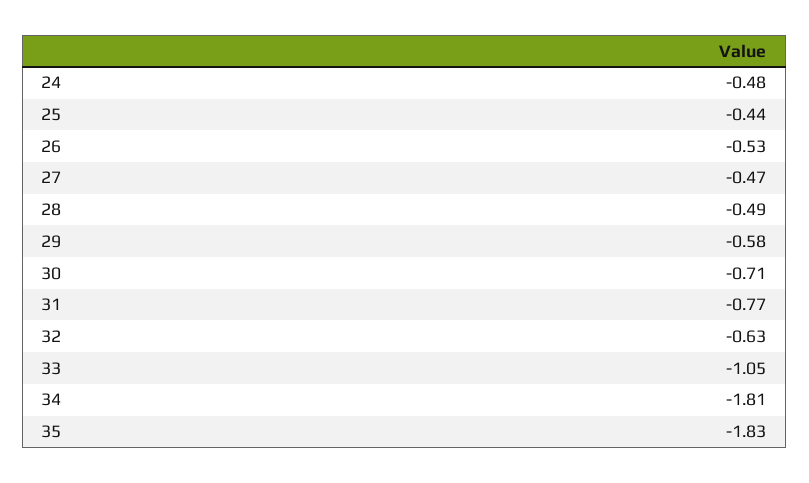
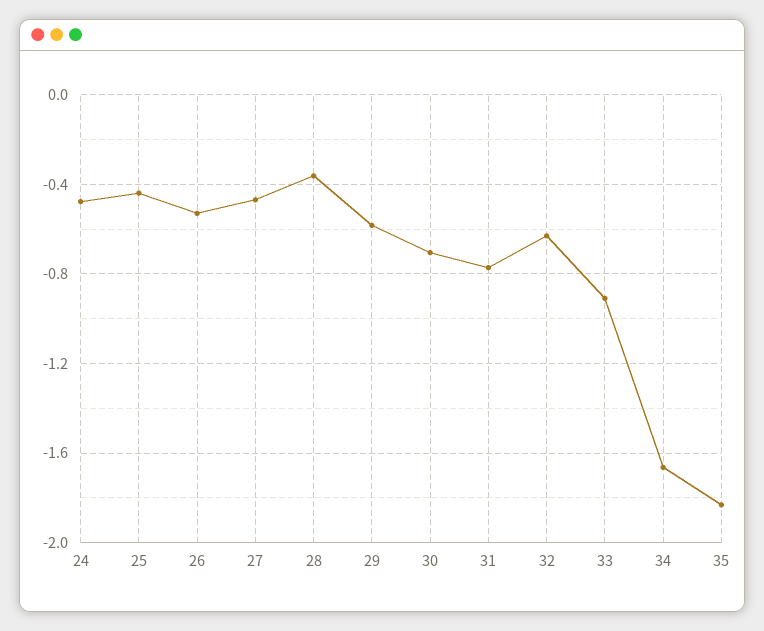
  {
    "24": -0.48,
    "25": -0.44,
    "26": -0.53,
    "27": -0.47,
-   "28": -0.49,
+   "28": -0.35,
    "29": -0.58,
    "30": -0.71,
    "31": -0.77,
    "32": -0.63,
-   "33": -1.05,
+   "33": -0.9,
-   "34": -1.81,
+   "34": -1.65,
    "35": -1.83
  }

